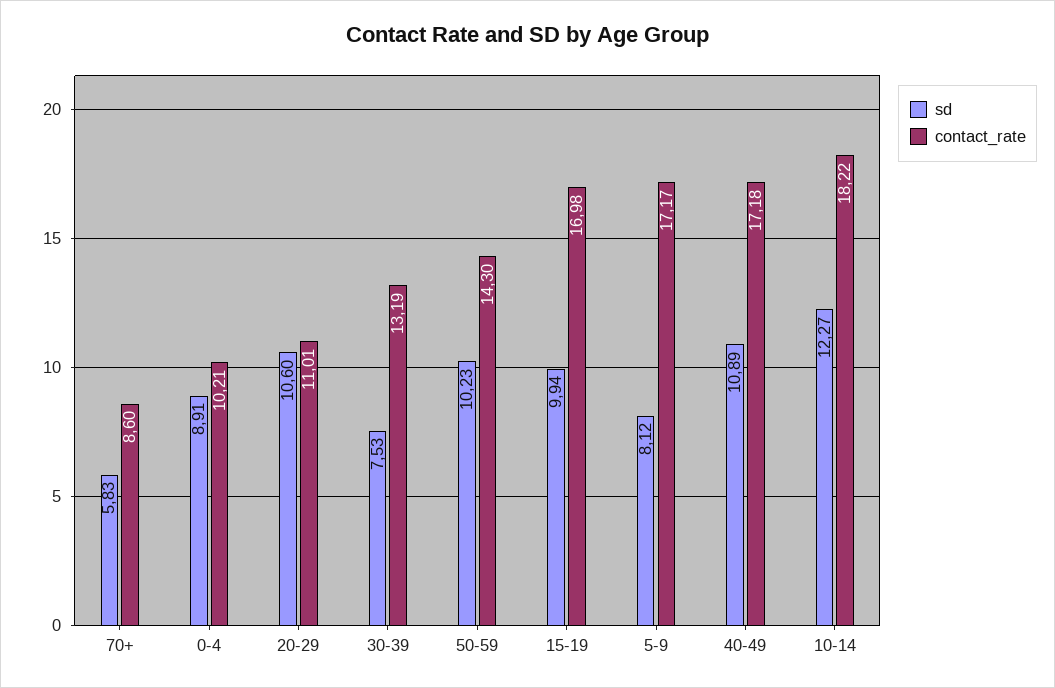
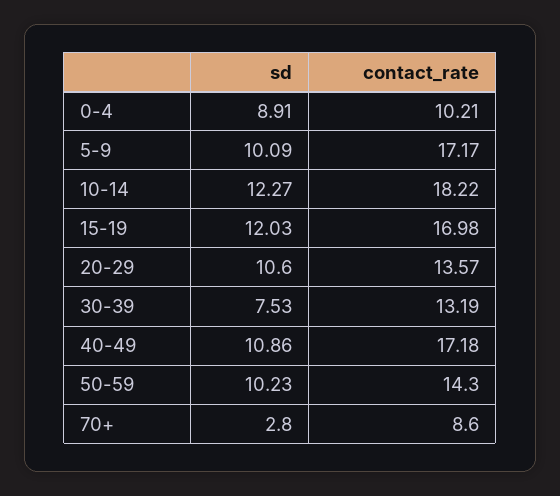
  {
    "sd": {
-     "70+": 5.83,
+     "70+": 2.8,
      "0-4": 8.91,
      "20-29": 10.6,
      "30-39": 7.53,
      "50-59": 10.23,
-     "15-19": 9.94,
+     "15-19": 12.03,
-     "5-9": 8.12,
+     "5-9": 10.09,
-     "40-49": 10.89,
+     "40-49": 10.86,
      "10-14": 12.27
    },
    "contact_rate": {
      "70+": 8.6,
      "0-4": 10.21,
-     "20-29": 11.01,
+     "20-29": 13.57,
      "30-39": 13.19,
      "50-59": 14.3,
      "15-19": 16.98,
      "5-9": 17.17,
      "40-49": 17.18,
      "10-14": 18.22
    }
  }

